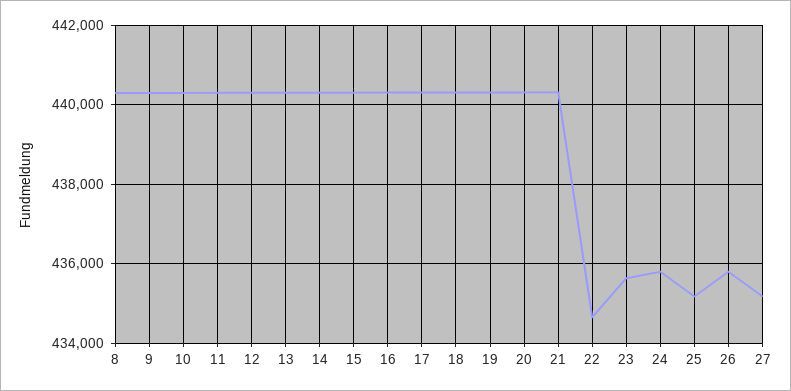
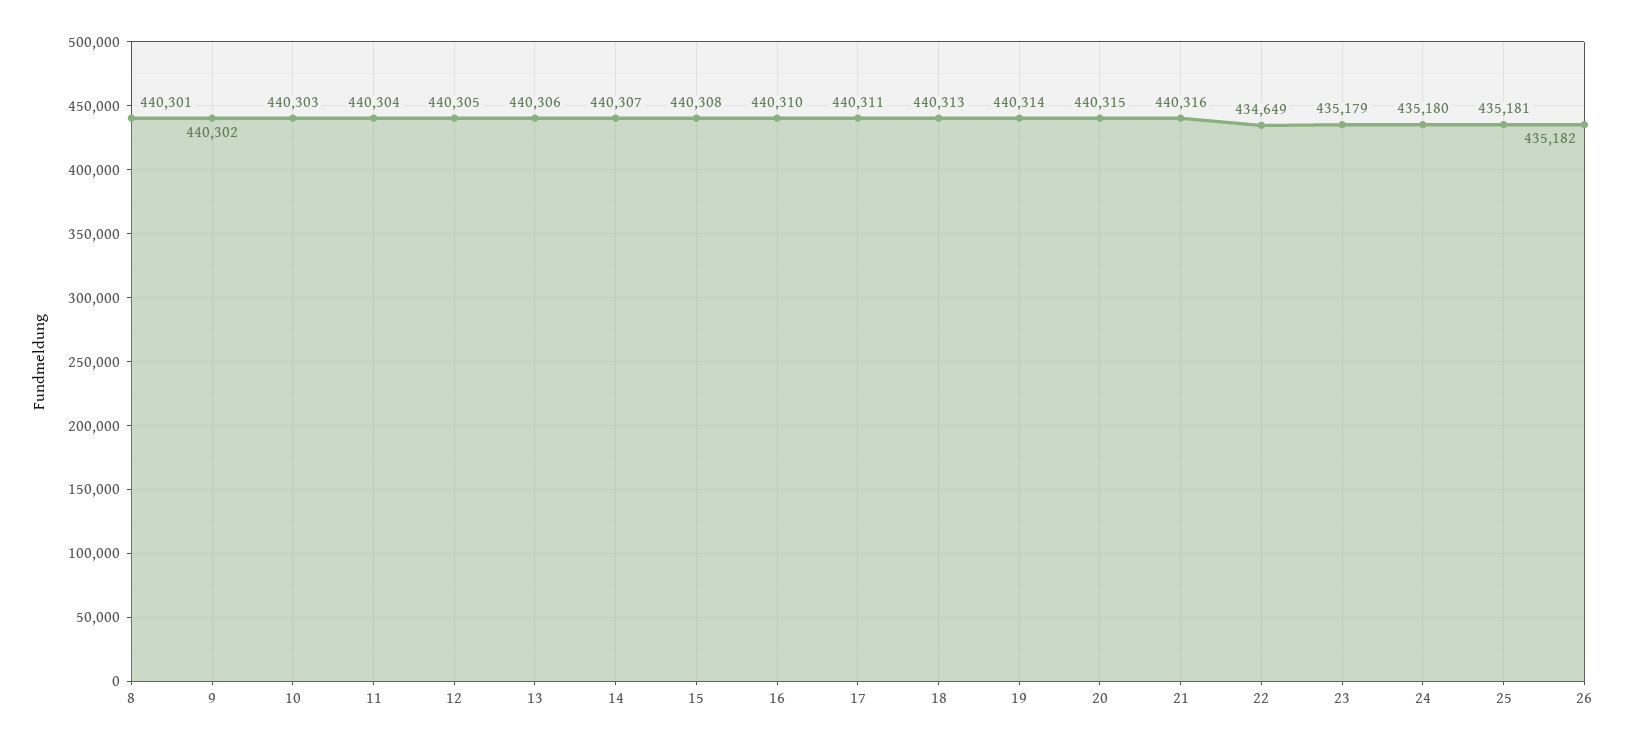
  {
    "8": 440301,
    "9": 440302,
    "10": 440303,
    "11": 440304,
    "12": 440305,
    "13": 440306,
    "14": 440307,
    "15": 440308,
    "16": 440310,
    "17": 440311,
    "18": 440313,
    "19": 440314,
    "20": 440315,
    "21": 440316,
    "22": 434649,
-   "23": 435600,
+   "23": 435179,
-   "24": 435800,
+   "24": 435180,
    "25": 435181,
-   "26": 435800,
+   "26": 435182
-   "27": 435200
  }

